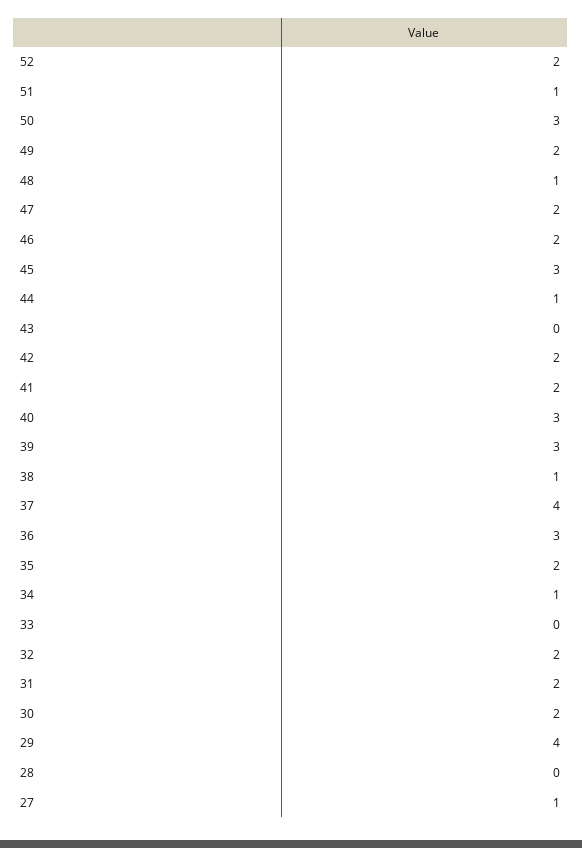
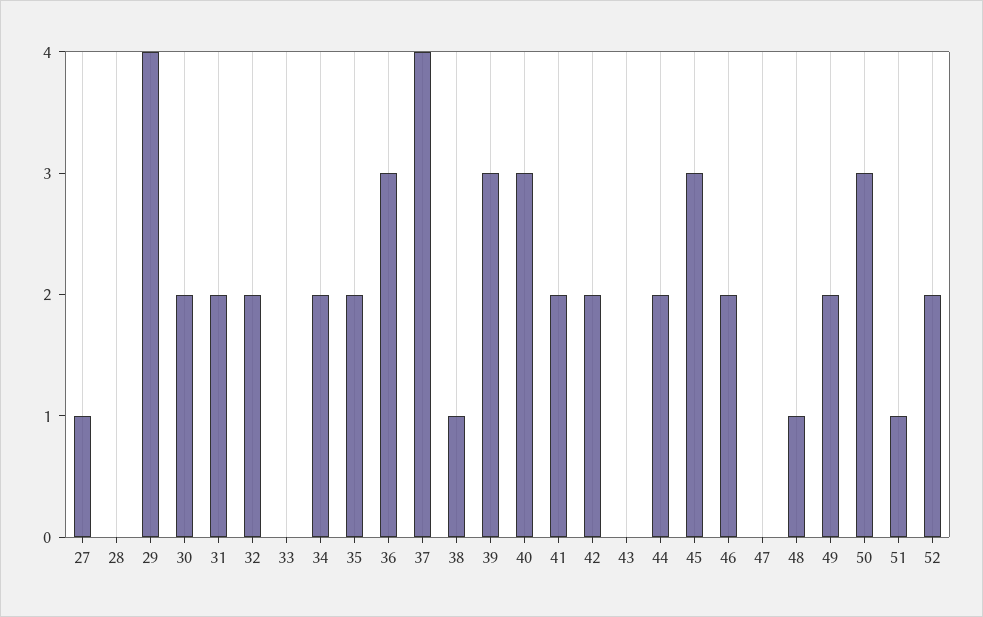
  {
    "52": 2,
    "51": 1,
    "50": 3,
    "49": 2,
    "48": 1,
-   "47": 2,
+   "47": 0,
    "46": 2,
    "45": 3,
-   "44": 1,
+   "44": 2,
    "43": 0,
    "42": 2,
    "41": 2,
    "40": 3,
    "39": 3,
    "38": 1,
    "37": 4,
    "36": 3,
    "35": 2,
-   "34": 1,
+   "34": 2,
    "33": 0,
    "32": 2,
    "31": 2,
    "30": 2,
    "29": 4,
    "28": 0,
    "27": 1
  }

